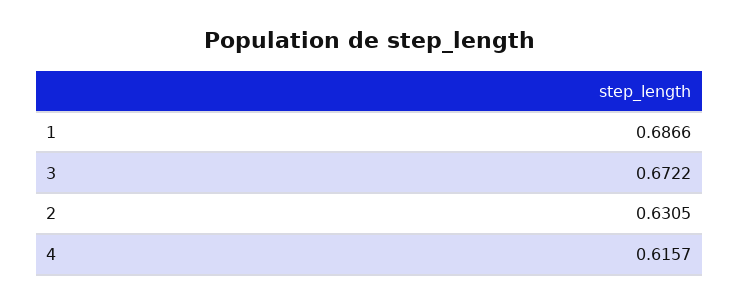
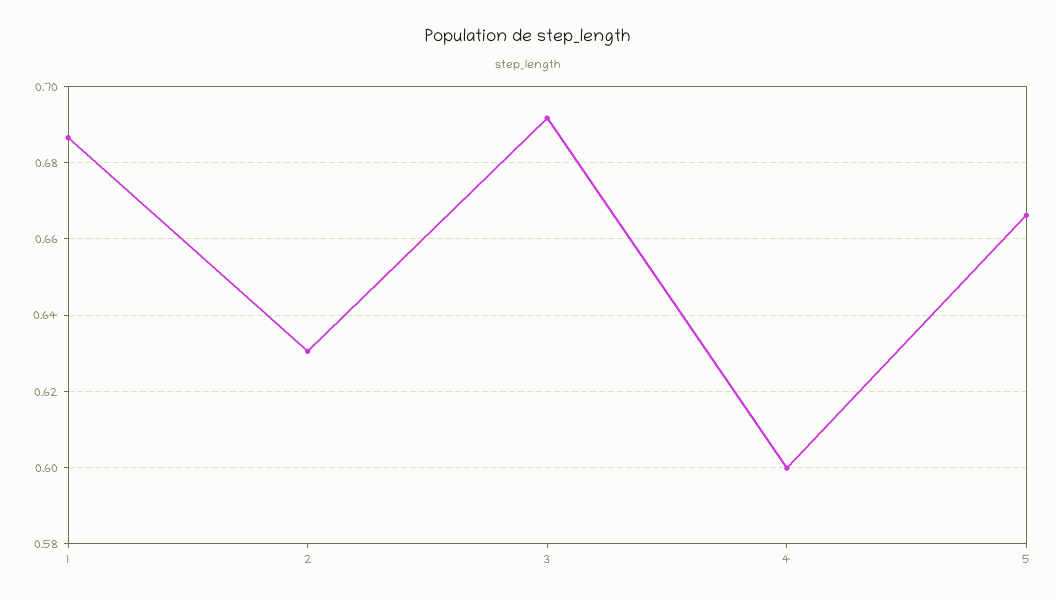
  {
    "1": 0.6866,
-   "3": 0.6722,
+   "3": 0.692,
    "2": 0.6305,
-   "4": 0.6157
+   "4": 0.6,
+   "5": 0.666
  }

